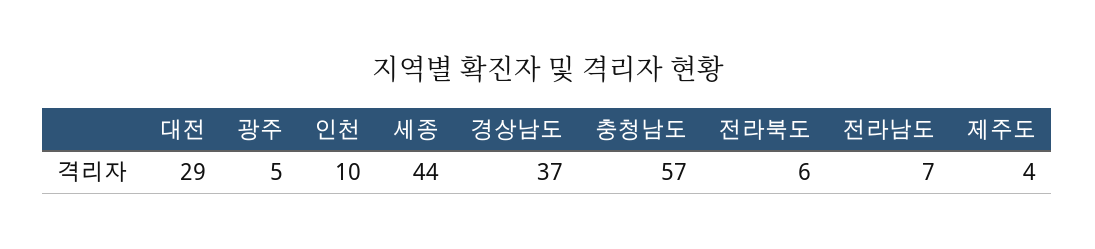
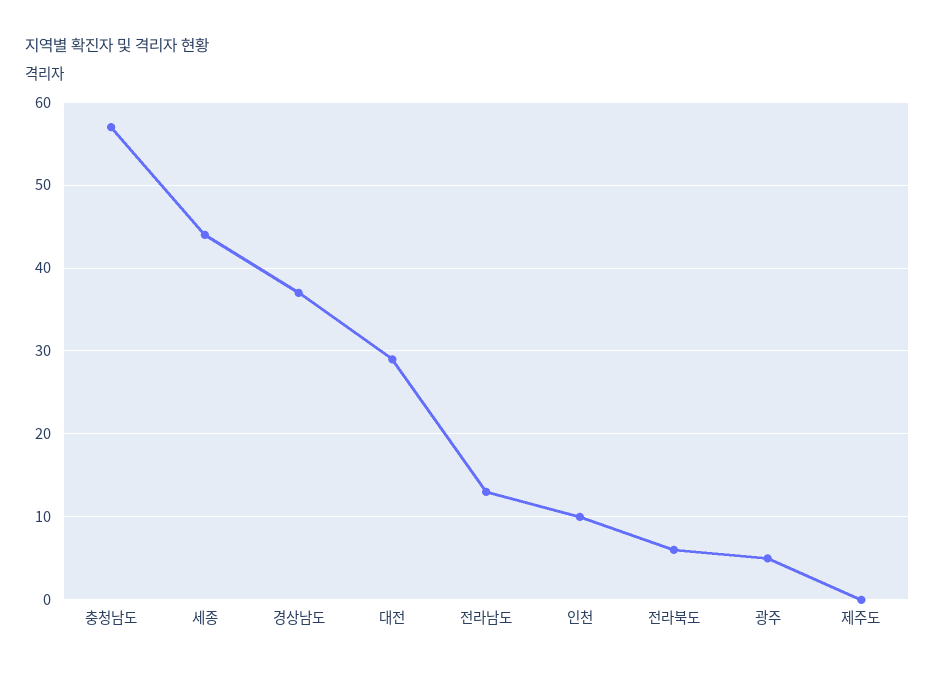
  {
    "대전": 29,
    "광주": 5,
    "인천": 10,
    "세종": 44,
    "경상남도": 37,
    "충청남도": 57,
    "전라북도": 6,
-   "전라남도": 7,
+   "전라남도": 13,
-   "제주도": 4
+   "제주도": 0
  }

